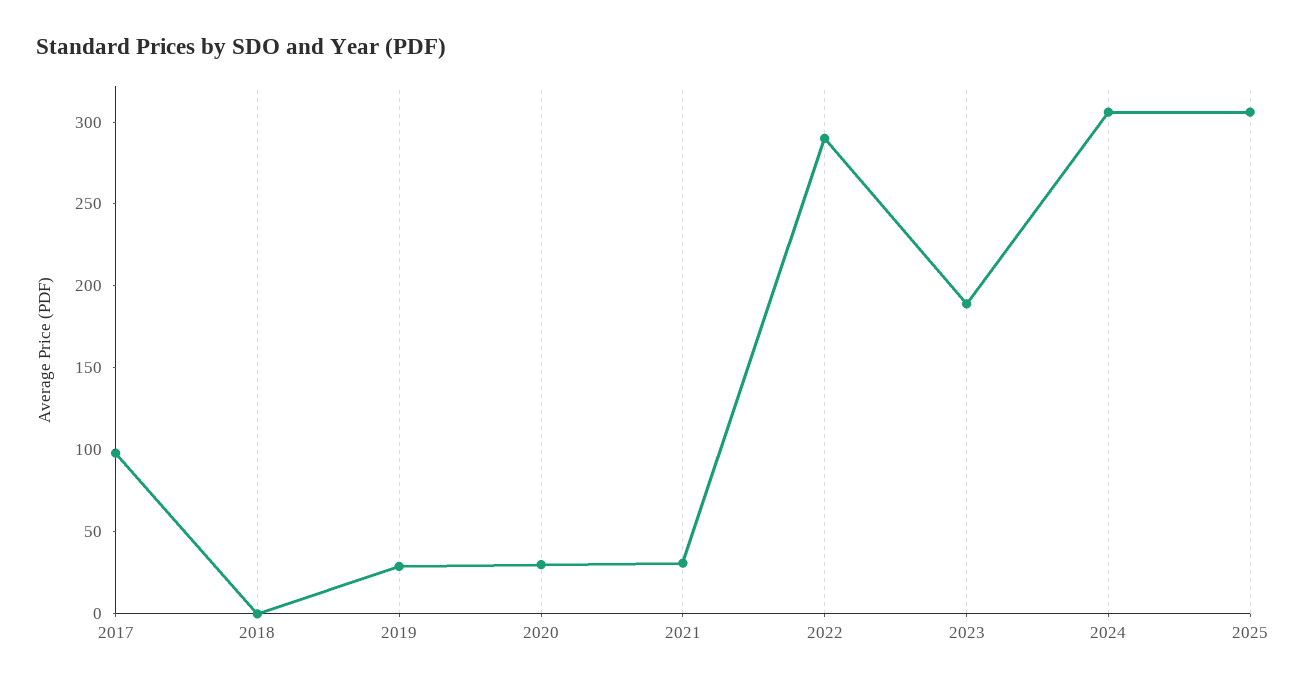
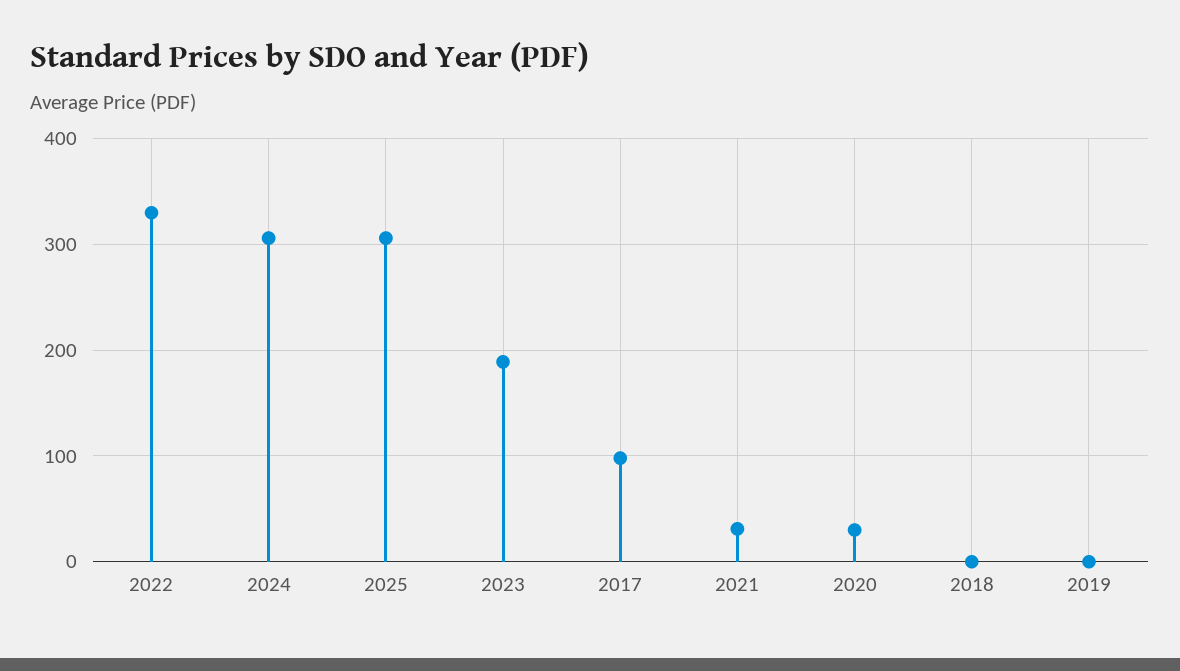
  {
    "2017": 100,
    "2018": 0,
-   "2019": 30,
+   "2019": 0,
    "2020": 30,
    "2021": 30,
-   "2022": 290,
+   "2022": 330,
    "2023": 190,
    "2024": 310,
    "2025": 310
  }

